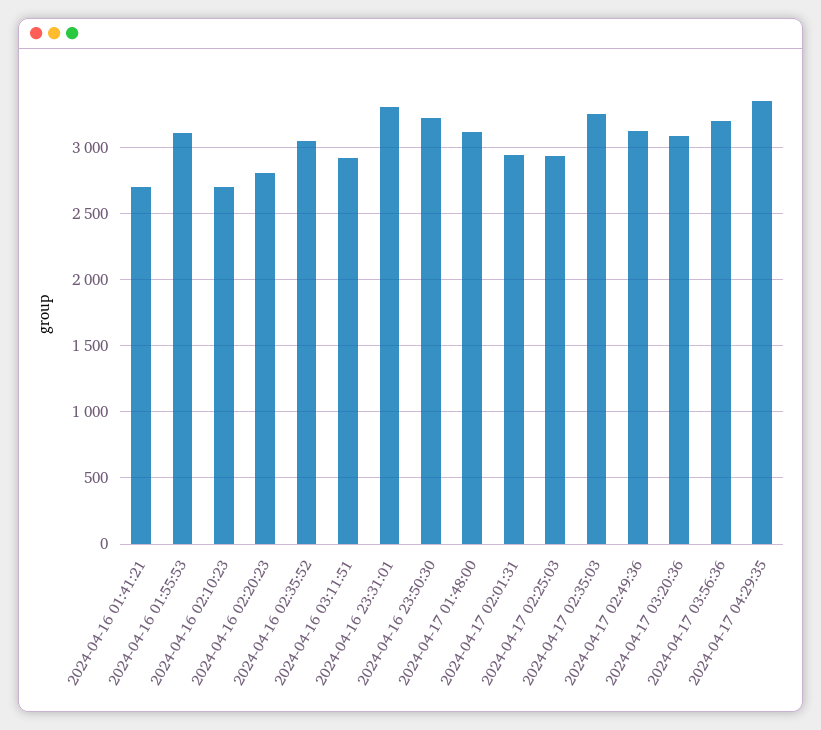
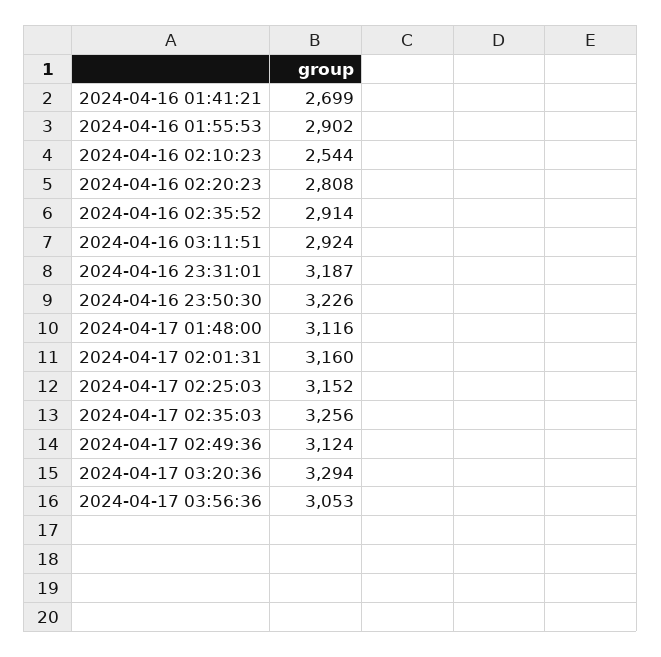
  {
    "2024-04-16 01:41:21": 2699,
-   "2024-04-16 01:55:53": 3100,
+   "2024-04-16 01:55:53": 2902,
-   "2024-04-16 02:10:23": 2700,
+   "2024-04-16 02:10:23": 2544,
    "2024-04-16 02:20:23": 2808,
-   "2024-04-16 02:35:52": 3050,
+   "2024-04-16 02:35:52": 2914,
    "2024-04-16 03:11:51": 2924,
-   "2024-04-16 23:31:01": 3300,
+   "2024-04-16 23:31:01": 3187,
    "2024-04-16 23:50:30": 3226,
    "2024-04-17 01:48:00": 3116,
-   "2024-04-17 02:01:31": 2950,
+   "2024-04-17 02:01:31": 3160,
-   "2024-04-17 02:25:03": 2950,
+   "2024-04-17 02:25:03": 3152,
    "2024-04-17 02:35:03": 3256,
    "2024-04-17 02:49:36": 3124,
-   "2024-04-17 03:20:36": 3100,
+   "2024-04-17 03:20:36": 3294,
-   "2024-04-17 03:56:36": 3200,
+   "2024-04-17 03:56:36": 3053
-   "2024-04-17 04:29:35": 3350
  }

